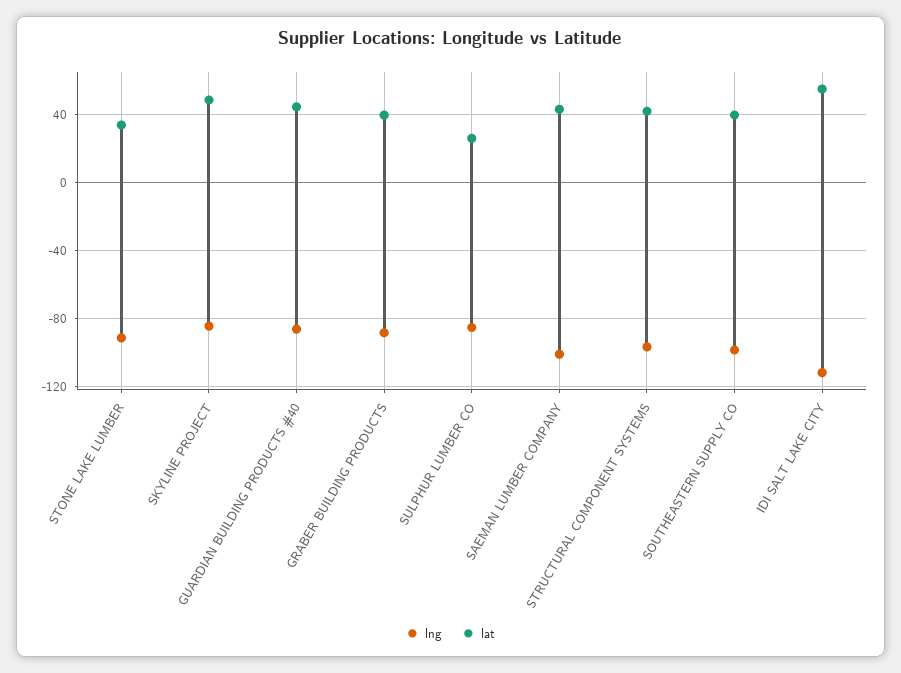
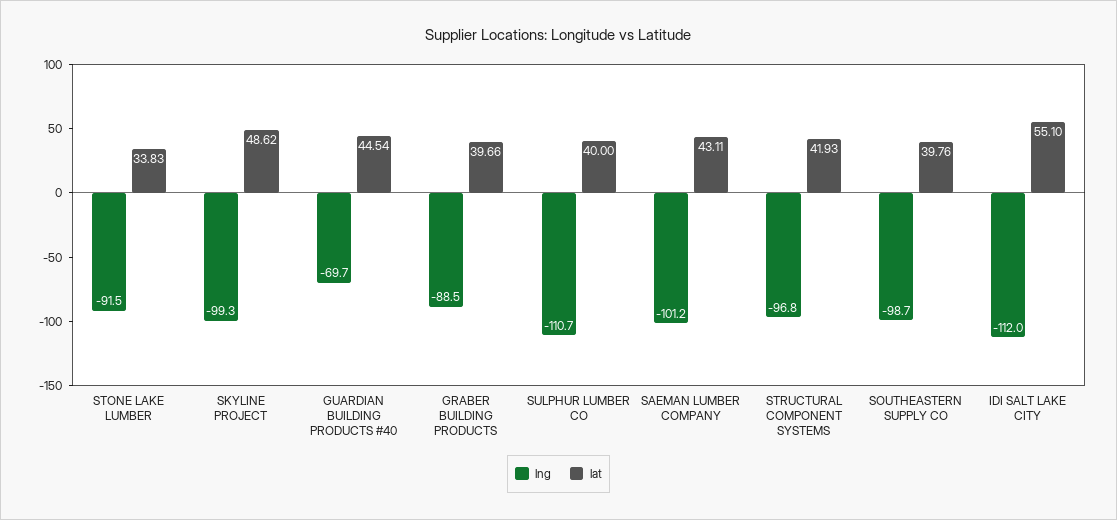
  {
    "lng": {
      "STONE LAKE LUMBER": -91.5,
-     "SKYLINE PROJECT": -85,
+     "SKYLINE PROJECT": -99.3,
-     "GUARDIAN BUILDING PRODUCTS #40": -85,
+     "GUARDIAN BUILDING PRODUCTS #40": -69.7,
      "GRABER BUILDING PRODUCTS": -88.5,
-     "SULPHUR LUMBER CO": -85,
+     "SULPHUR LUMBER CO": -110.7,
      "SAEMAN LUMBER COMPANY": -101.2,
      "STRUCTURAL COMPONENT SYSTEMS": -96.8,
      "SOUTHEASTERN SUPPLY CO": -98.7,
      "IDI SALT LAKE CITY": -112
    },
    "lat": {
      "STONE LAKE LUMBER": 33.83,
      "SKYLINE PROJECT": 48.62,
      "GUARDIAN BUILDING PRODUCTS #40": 44.54,
      "GRABER BUILDING PRODUCTS": 39.66,
-     "SULPHUR LUMBER CO": 25,
+     "SULPHUR LUMBER CO": 40,
      "SAEMAN LUMBER COMPANY": 43.11,
      "STRUCTURAL COMPONENT SYSTEMS": 41.93,
      "SOUTHEASTERN SUPPLY CO": 39.76,
      "IDI SALT LAKE CITY": 55.1
    }
  }

